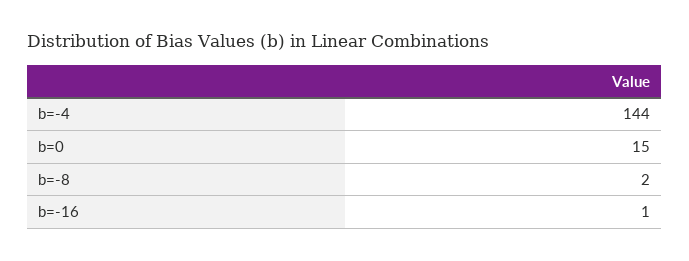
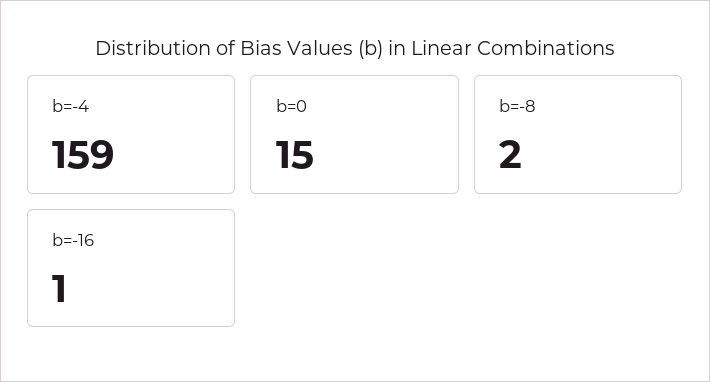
  {
-   "b=-4": 144,
+   "b=-4": 159,
    "b=0": 15,
    "b=-8": 2,
    "b=-16": 1
  }

